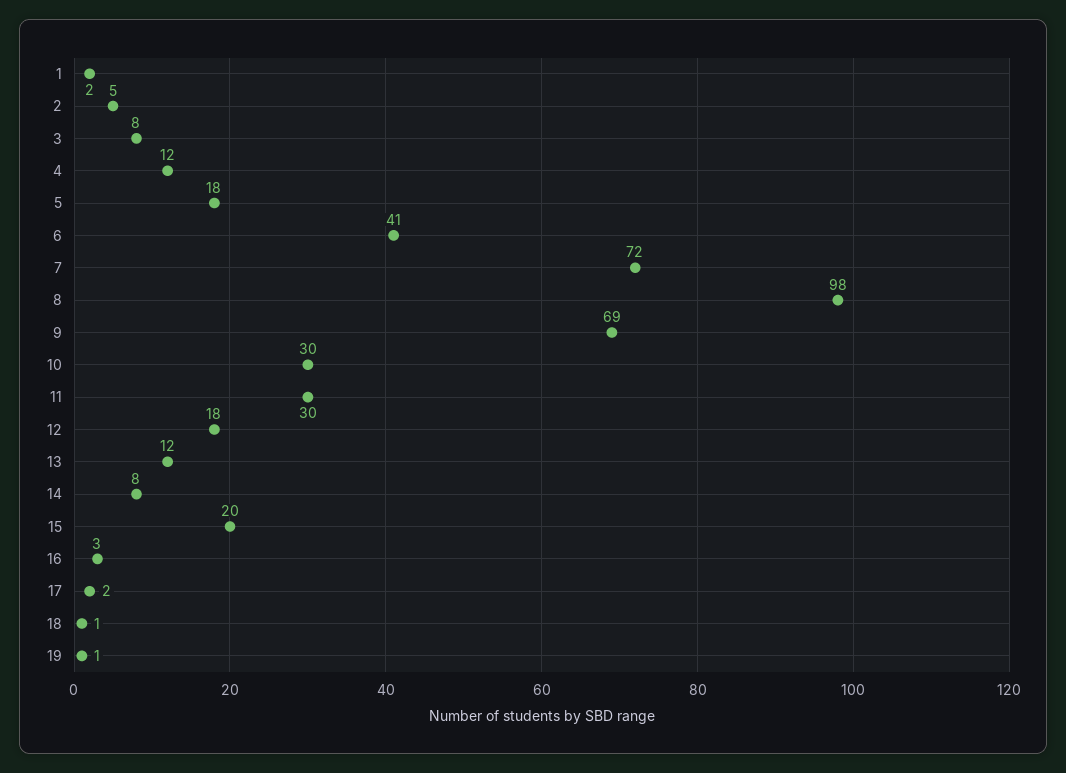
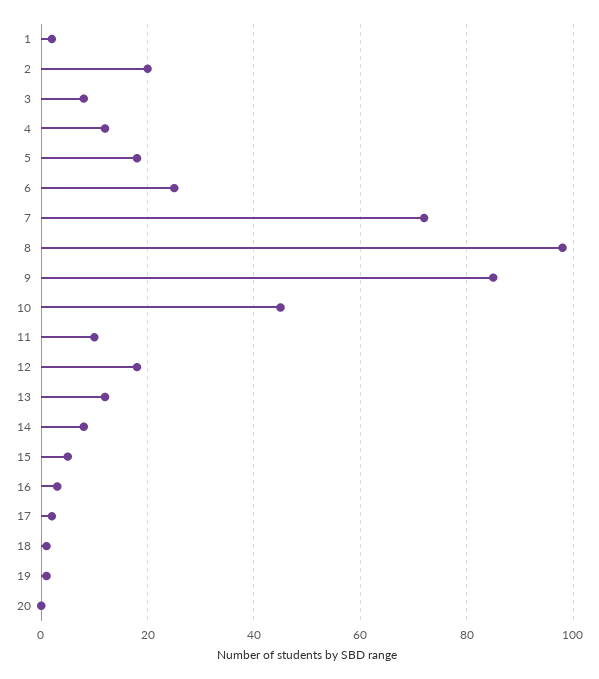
  {
    "1": 2,
-   "2": 5,
+   "2": 20,
    "3": 8,
    "4": 12,
    "5": 18,
-   "6": 41,
+   "6": 25,
    "7": 72,
    "8": 98,
-   "9": 69,
+   "9": 85,
-   "10": 30,
+   "10": 45,
-   "11": 30,
+   "11": 10,
    "12": 18,
    "13": 12,
    "14": 8,
-   "15": 20,
+   "15": 5,
    "16": 3,
    "17": 2,
    "18": 1,
-   "19": 1
+   "19": 1,
+   "20": 0
  }

